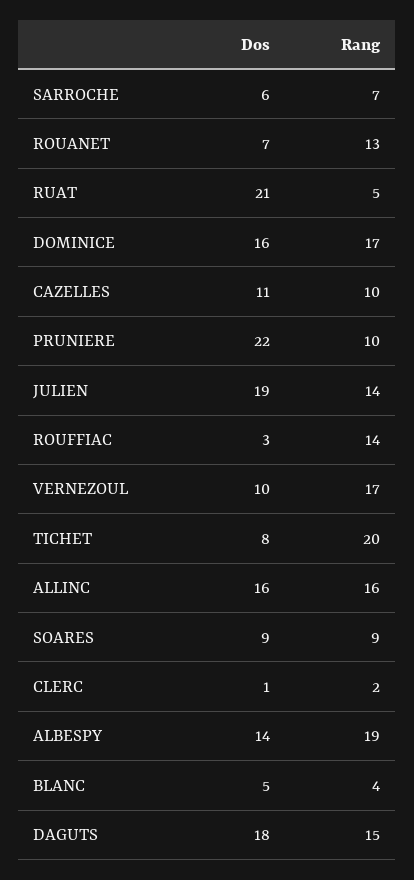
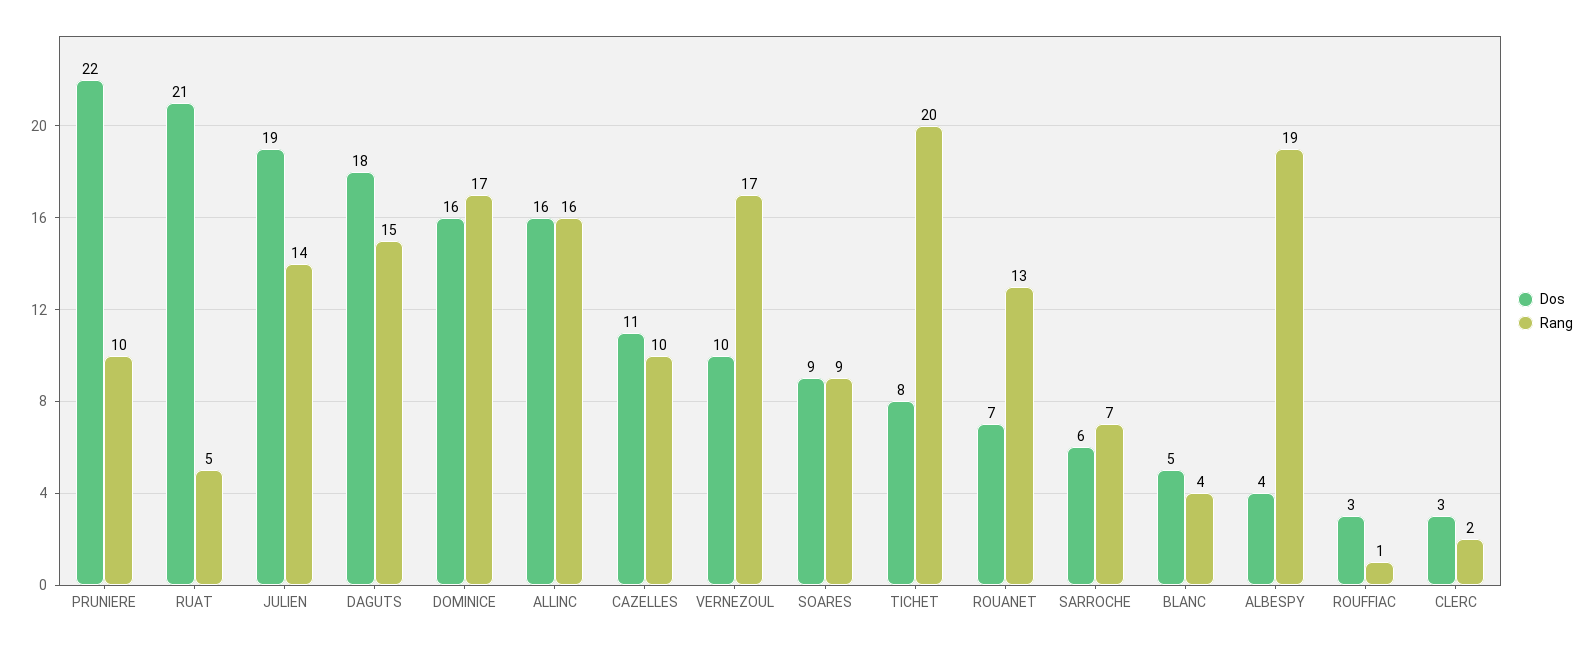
  {
    "Dos": {
      "SARROCHE": 6,
      "ROUANET": 7,
      "RUAT": 21,
      "DOMINICE": 16,
      "CAZELLES": 11,
      "PRUNIERE": 22,
      "JULIEN": 19,
      "ROUFFIAC": 3,
      "VERNEZOUL": 10,
      "TICHET": 8,
      "ALLINC": 16,
      "SOARES": 9,
-     "CLERC": 1,
+     "CLERC": 3,
-     "ALBESPY": 14,
+     "ALBESPY": 4,
      "BLANC": 5,
      "DAGUTS": 18
    },
    "Rang": {
      "SARROCHE": 7,
      "ROUANET": 13,
      "RUAT": 5,
      "DOMINICE": 17,
      "CAZELLES": 10,
      "PRUNIERE": 10,
      "JULIEN": 14,
-     "ROUFFIAC": 14,
+     "ROUFFIAC": 1,
      "VERNEZOUL": 17,
      "TICHET": 20,
      "ALLINC": 16,
      "SOARES": 9,
      "CLERC": 2,
      "ALBESPY": 19,
      "BLANC": 4,
      "DAGUTS": 15
    }
  }

